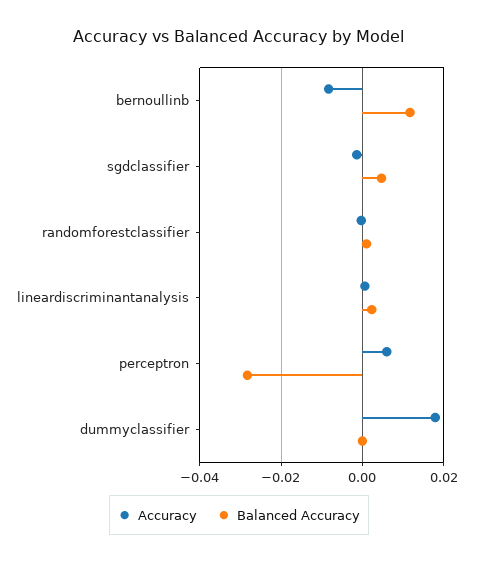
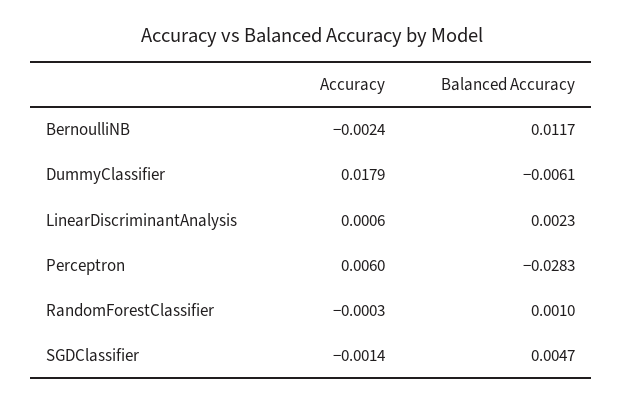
  {
    "Accuracy": {
-     "bernoullinb": -0.008,
+     "bernoullinb": -0.0024,
      "sgdclassifier": -0.0014,
      "randomforestclassifier": -0.0003,
      "lineardiscriminantanalysis": 0.0006,
      "perceptron": 0.006,
      "dummyclassifier": 0.0179
    },
    "Balanced Accuracy": {
      "bernoullinb": 0.0117,
      "sgdclassifier": 0.0047,
      "randomforestclassifier": 0.001,
      "lineardiscriminantanalysis": 0.0023,
      "perceptron": -0.0283,
-     "dummyclassifier": 0
+     "dummyclassifier": -0.0061
    }
  }

